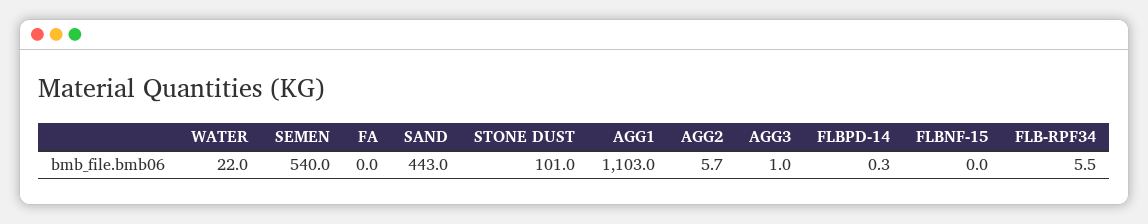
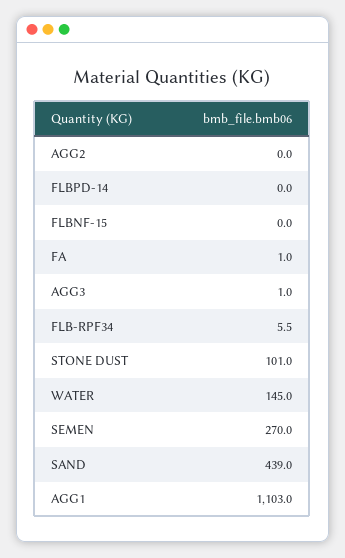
  {
-   "WATER": 22,
+   "WATER": 145,
-   "SEMEN": 540,
+   "SEMEN": 270,
-   "FA": 0,
+   "FA": 1,
-   "SAND": 443,
+   "SAND": 439,
    "STONE DUST": 101,
    "AGG1": 1103,
-   "AGG2": 5.7,
+   "AGG2": 0,
    "AGG3": 1,
-   "FLBPD-14": 0.3,
+   "FLBPD-14": 0,
    "FLBNF-15": 0,
    "FLB-RPF34": 5.5
  }

